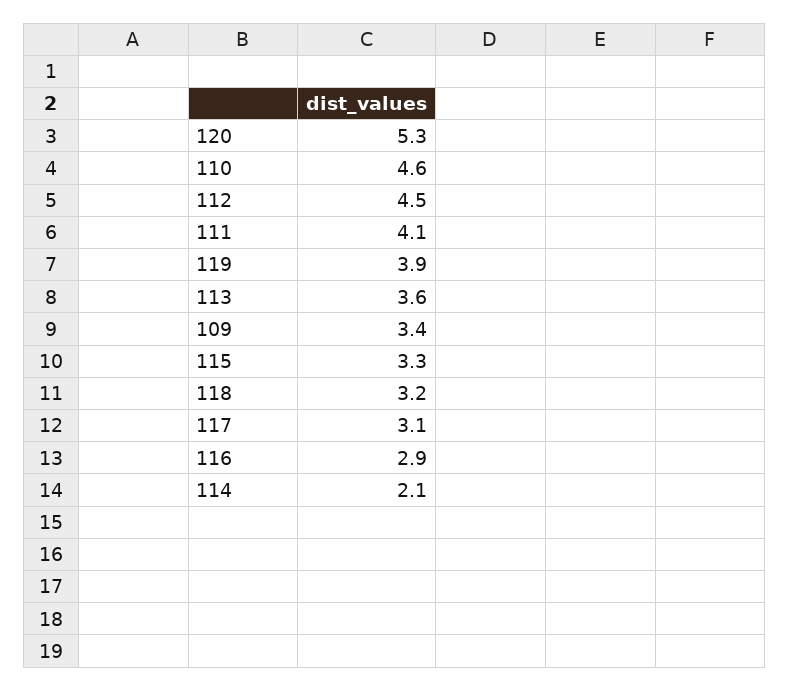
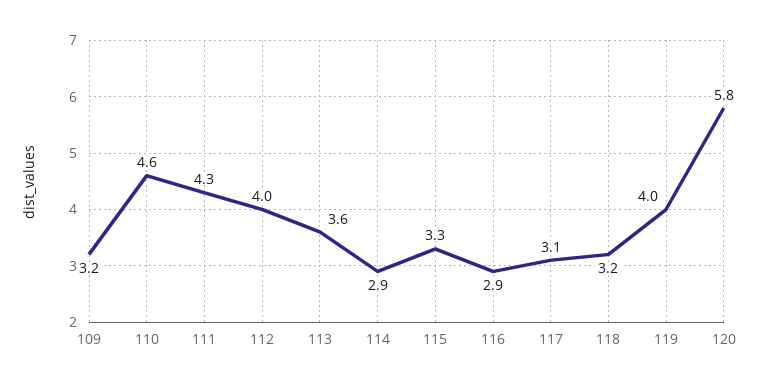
  {
-   "120": 5.3,
+   "120": 5.8,
    "110": 4.6,
-   "112": 4.5,
+   "112": 4,
-   "111": 4.1,
+   "111": 4.3,
-   "119": 3.9,
+   "119": 4,
    "113": 3.6,
-   "109": 3.4,
+   "109": 3.2,
    "115": 3.3,
    "118": 3.2,
    "117": 3.1,
    "116": 2.9,
-   "114": 2.1
+   "114": 2.9
  }

